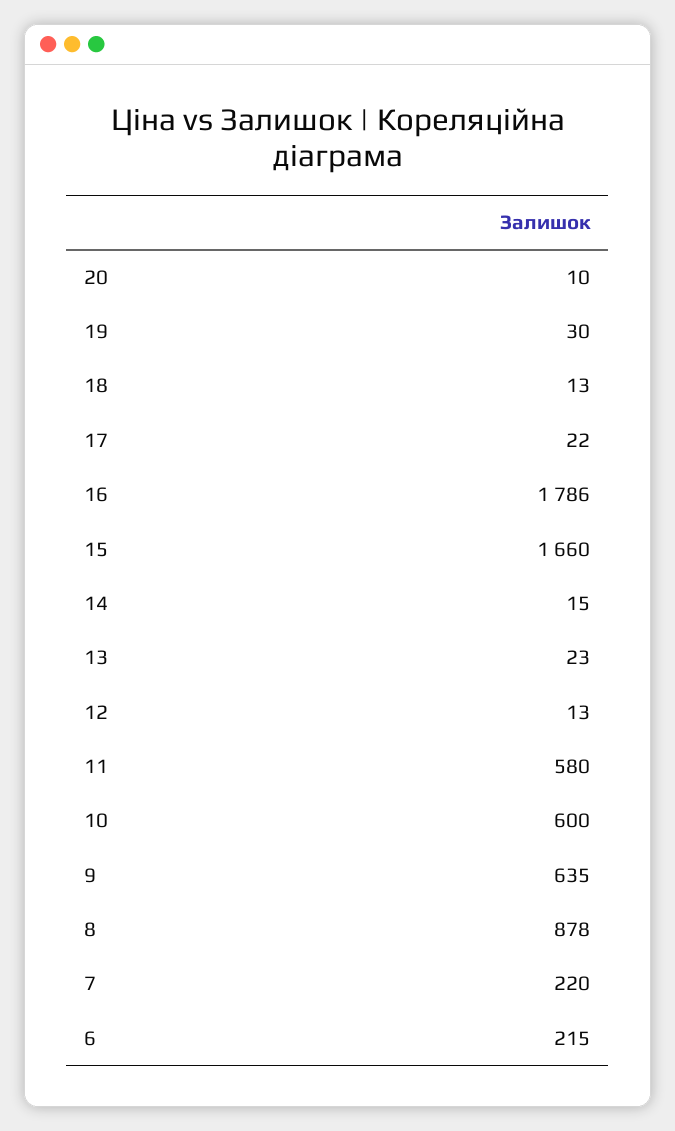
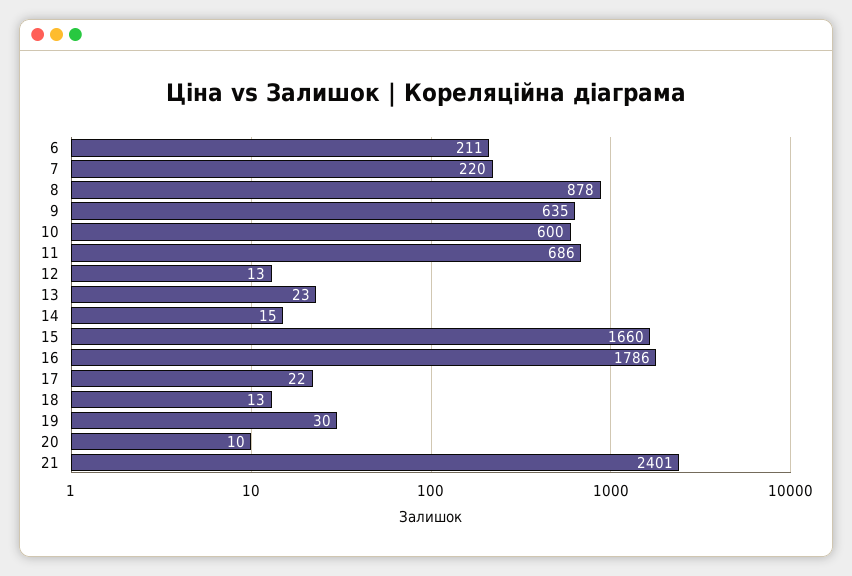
  {
    "20": 10,
    "19": 30,
    "18": 13,
    "17": 22,
    "16": 1786,
    "15": 1660,
    "14": 15,
    "13": 23,
    "12": 13,
-   "11": 580,
+   "11": 686,
    "10": 600,
    "9": 635,
    "8": 878,
    "7": 220,
-   "6": 215
+   "6": 211,
+   "21": 2401
  }

